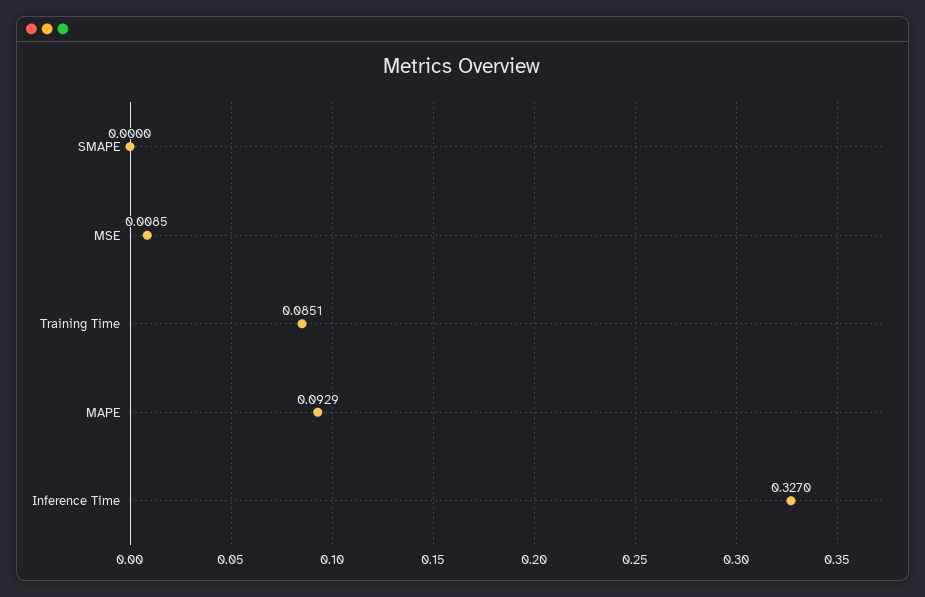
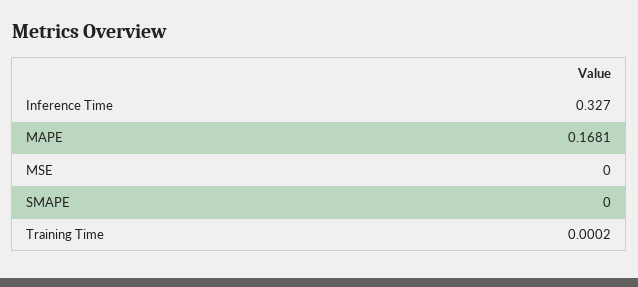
  {
    "SMAPE": 0,
-   "MSE": 0.0085,
+   "MSE": 0,
-   "Training Time": 0.0851,
+   "Training Time": 0.0002,
-   "MAPE": 0.0929,
+   "MAPE": 0.1681,
    "Inference Time": 0.327
  }

